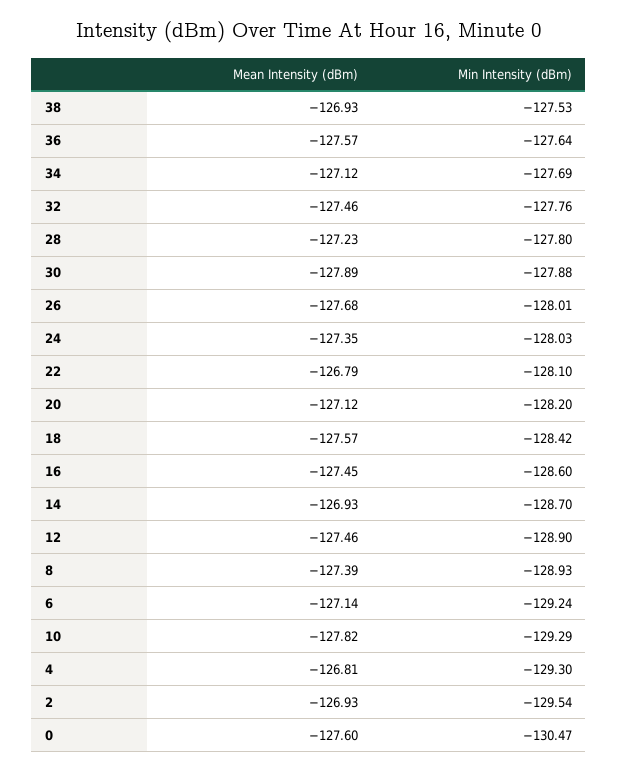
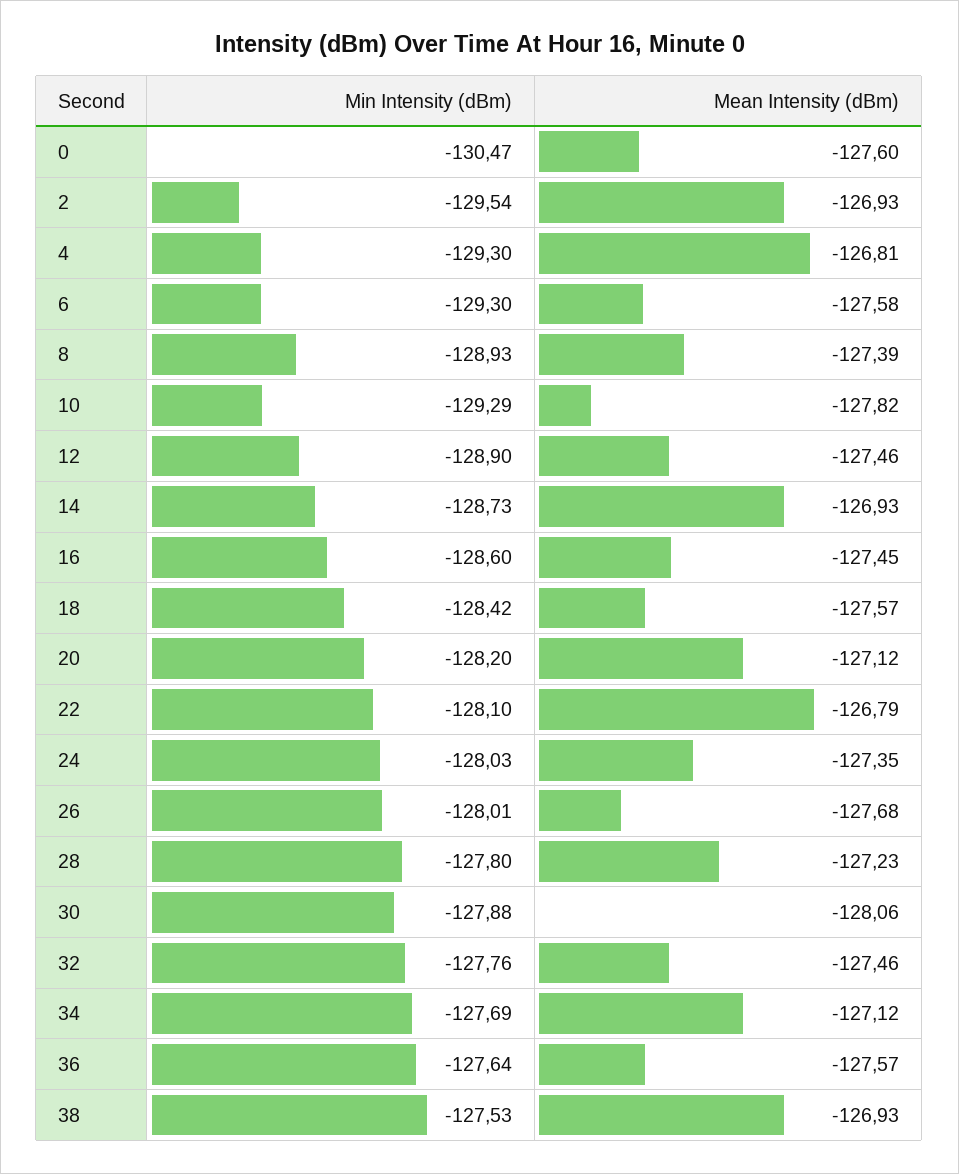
  {
    "Mean Intensity (dBm)": {
      "38": -126.93,
      "36": -127.57,
      "34": -127.12,
      "32": -127.46,
      "28": -127.23,
-     "30": -127.89,
+     "30": -128.06,
      "26": -127.68,
      "24": -127.35,
      "22": -126.79,
      "20": -127.12,
      "18": -127.57,
      "16": -127.45,
      "14": -126.93,
      "12": -127.46,
      "8": -127.39,
-     "6": -127.14,
+     "6": -127.58,
      "10": -127.82,
      "4": -126.81,
      "2": -126.93,
      "0": -127.6
    },
    "Min Intensity (dBm)": {
      "38": -127.53,
      "36": -127.64,
      "34": -127.69,
      "32": -127.76,
      "28": -127.8,
      "30": -127.88,
      "26": -128.01,
      "24": -128.03,
      "22": -128.1,
      "20": -128.2,
      "18": -128.42,
      "16": -128.6,
-     "14": -128.7,
+     "14": -128.73,
      "12": -128.9,
      "8": -128.93,
-     "6": -129.24,
+     "6": -129.3,
      "10": -129.29,
      "4": -129.3,
      "2": -129.54,
      "0": -130.47
    }
  }

